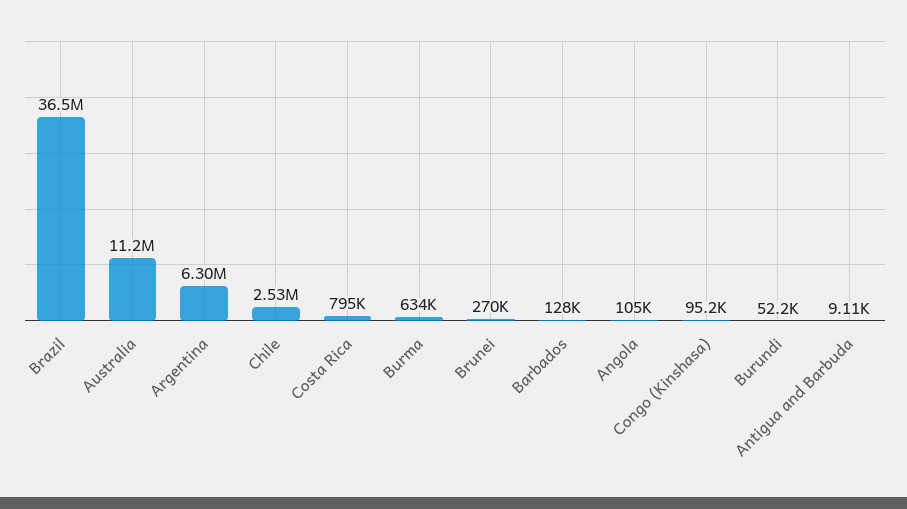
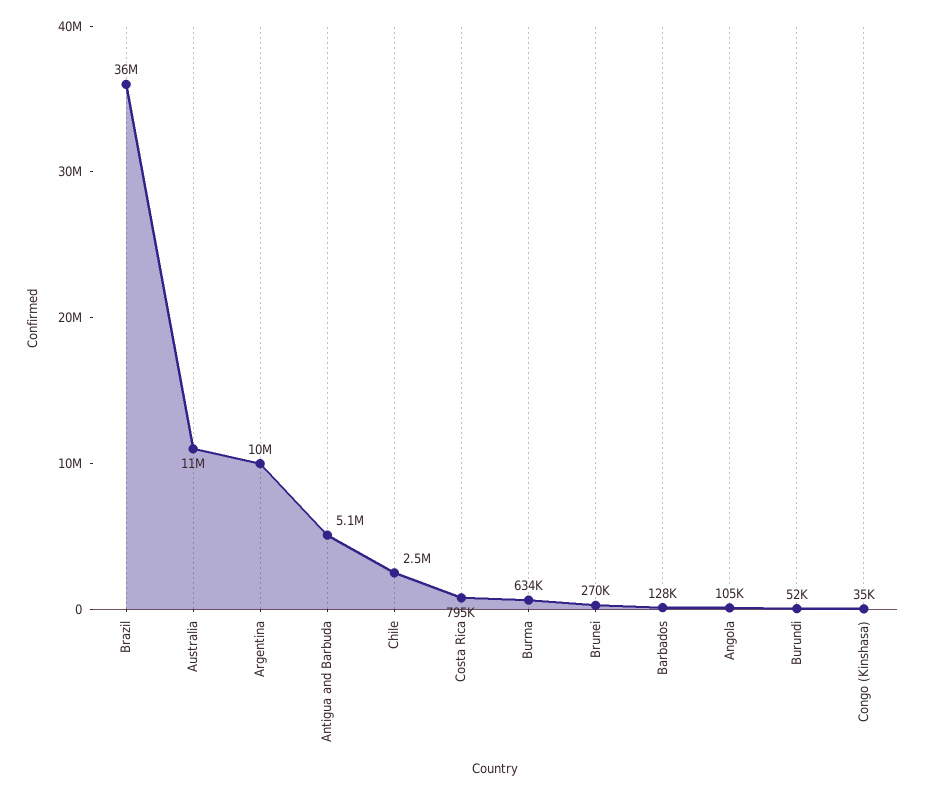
  {
    "Brazil": 36500000,
    "Australia": 11200000,
-   "Argentina": 6300000,
+   "Argentina": 10000000,
    "Chile": 2530000,
    "Costa Rica": 795000,
    "Burma": 634000,
    "Brunei": 270000,
    "Barbados": 128000,
    "Angola": 105000,
-   "Congo (Kinshasa)": 95200,
+   "Congo (Kinshasa)": 35000,
    "Burundi": 52200,
-   "Antigua and Barbuda": 9110
+   "Antigua and Barbuda": 5100000
  }

